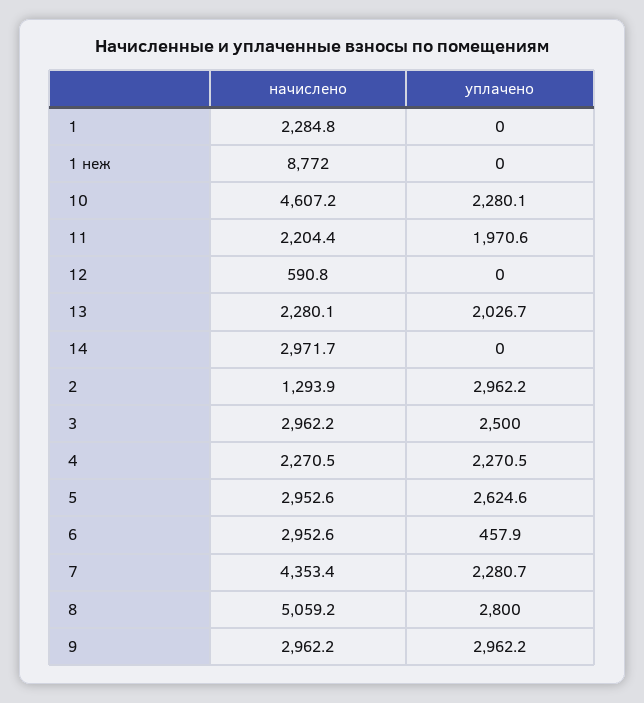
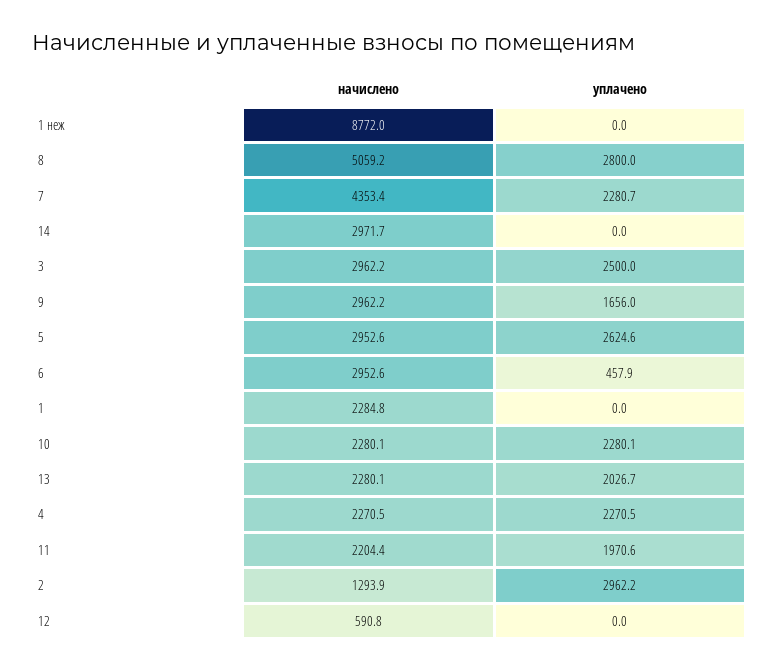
  {
    "начислено": {
      "1": 2284.8,
      "1 неж": 8772,
-     "10": 4607.2,
+     "10": 2280.1,
      "11": 2204.4,
      "12": 590.8,
      "13": 2280.1,
      "14": 2971.7,
      "2": 1293.9,
      "3": 2962.2,
      "4": 2270.5,
      "5": 2952.6,
      "6": 2952.6,
      "7": 4353.4,
      "8": 5059.2,
      "9": 2962.2
    },
    "уплачено": {
      "1": 0,
      "1 неж": 0,
      "10": 2280.1,
      "11": 1970.6,
      "12": 0,
      "13": 2026.7,
      "14": 0,
      "2": 2962.2,
      "3": 2500,
      "4": 2270.5,
      "5": 2624.6,
      "6": 457.9,
      "7": 2280.7,
      "8": 2800,
-     "9": 2962.2
+     "9": 1656
    }
  }

